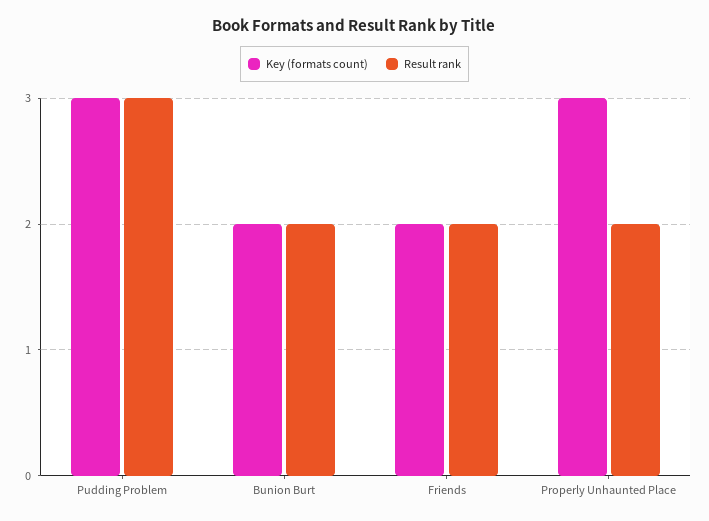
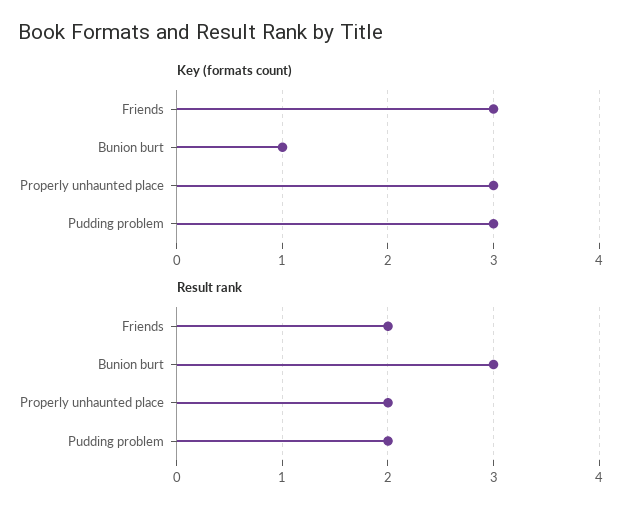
  {
    "Key (formats count)": {
      "Pudding Problem": 3,
-     "Bunion Burt": 2,
+     "Bunion Burt": 1,
-     "Friends": 2,
+     "Friends": 3,
      "Properly Unhaunted Place": 3
    },
    "Result rank": {
-     "Pudding Problem": 3,
+     "Pudding Problem": 2,
-     "Bunion Burt": 2,
+     "Bunion Burt": 3,
      "Friends": 2,
      "Properly Unhaunted Place": 2
    }
  }

